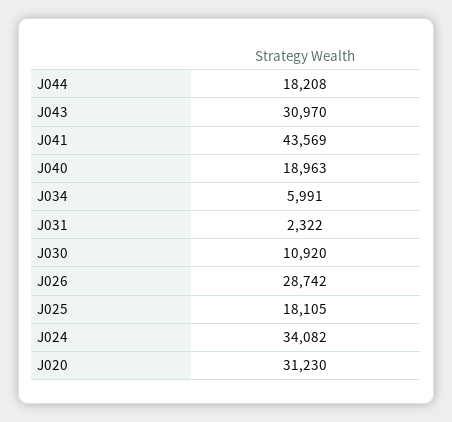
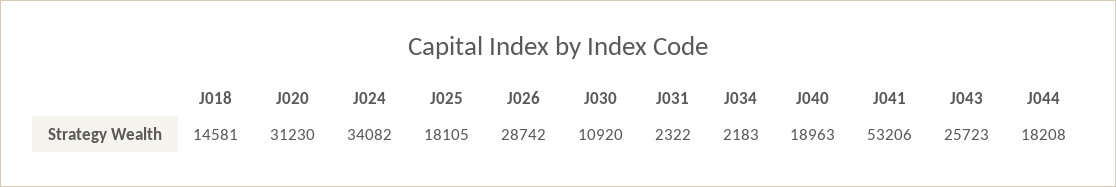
  {
    "J044": 18208,
-   "J043": 30970,
+   "J043": 25723,
-   "J041": 43569,
+   "J041": 53206,
    "J040": 18963,
-   "J034": 5991,
+   "J034": 2183,
    "J031": 2322,
    "J030": 10920,
    "J026": 28742,
    "J025": 18105,
    "J024": 34082,
-   "J020": 31230
+   "J020": 31230,
+   "J018": 14581
  }

